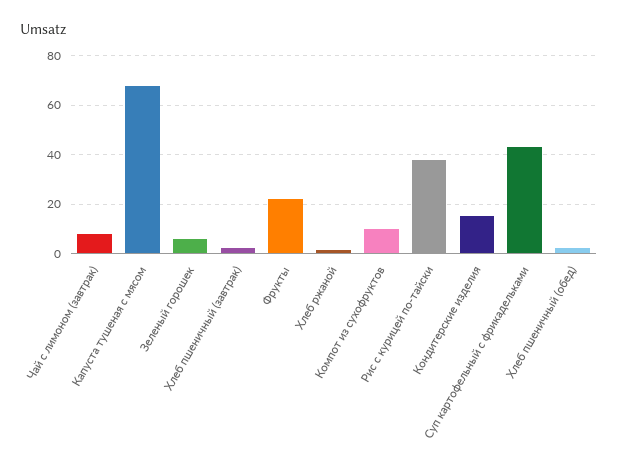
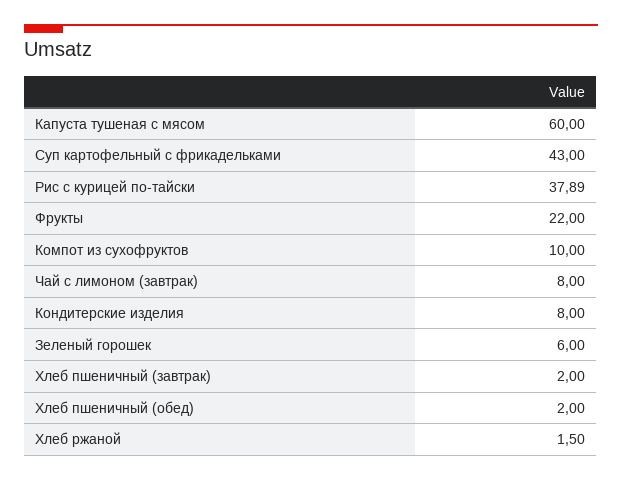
  {
    "Чай с лимоном (завтрак)": 8,
-   "Капуста тушеная с мясом": 67.5,
+   "Капуста тушеная с мясом": 60,
    "Зеленый горошек": 6,
    "Хлеб пшеничный (завтрак)": 2,
    "Фрукты": 22,
    "Хлеб ржаной": 1.5,
    "Компот из сухофруктов": 10,
    "Рис с курицей по-тайски": 37.89,
-   "Кондитерские изделия": 15,
+   "Кондитерские изделия": 8,
    "Суп картофельный с фрикадельками": 43,
    "Хлеб пшеничный (обед)": 2
  }

